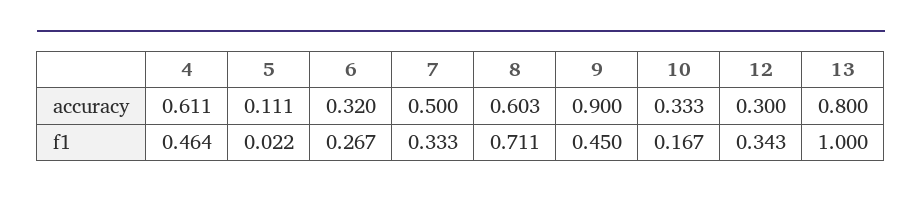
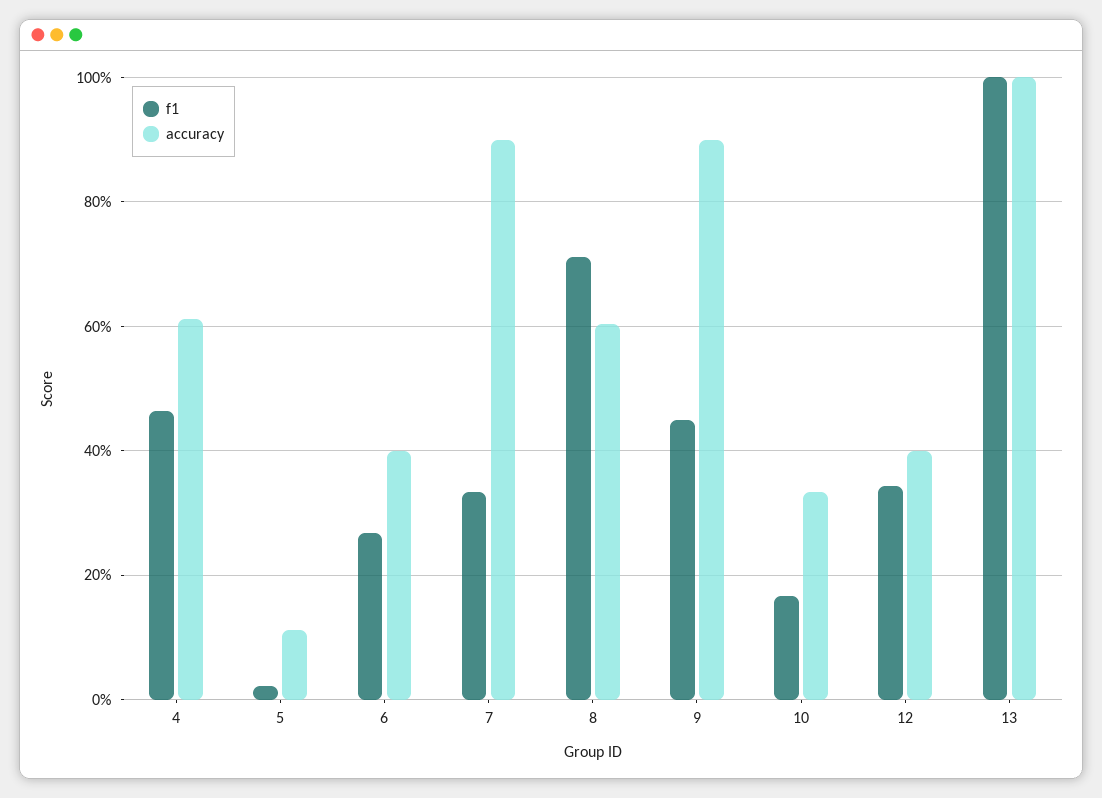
  {
    "accuracy": {
      "4": 0.611,
      "5": 0.111,
-     "6": 0.32,
+     "6": 0.4,
-     "7": 0.5,
+     "7": 0.9,
      "8": 0.603,
      "9": 0.9,
      "10": 0.333,
-     "12": 0.3,
+     "12": 0.4,
-     "13": 0.8
+     "13": 1
    },
    "f1": {
      "4": 0.464,
      "5": 0.022,
      "6": 0.267,
      "7": 0.333,
      "8": 0.711,
      "9": 0.45,
      "10": 0.167,
      "12": 0.343,
      "13": 1
    }
  }

